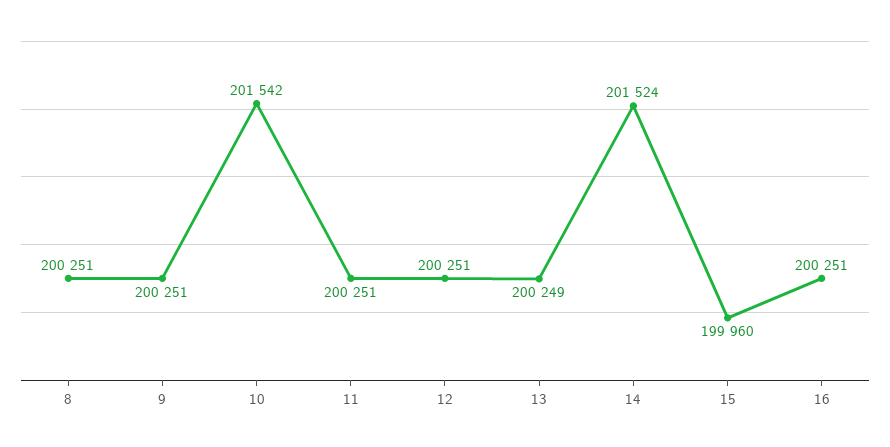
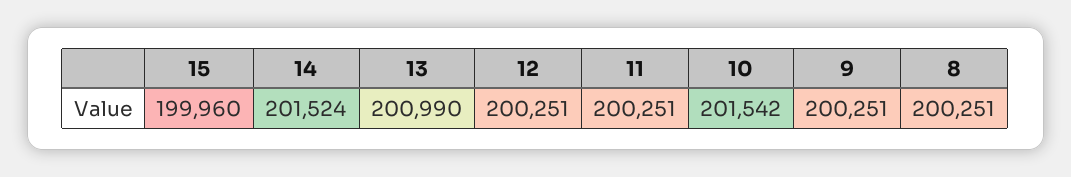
  {
    "8": 200251,
    "9": 200251,
    "10": 201542,
    "11": 200251,
    "12": 200251,
-   "13": 200249,
+   "13": 200990,
    "14": 201524,
-   "15": 199960,
+   "15": 199960
-   "16": 200251
  }

